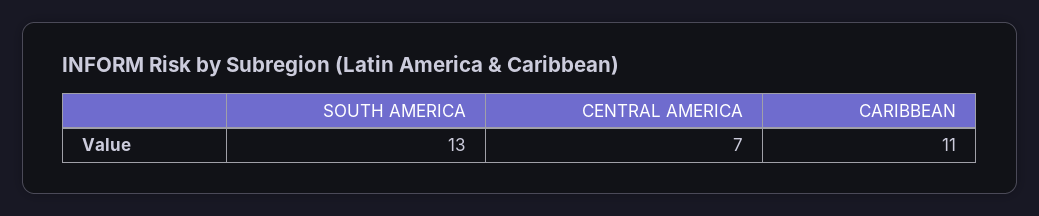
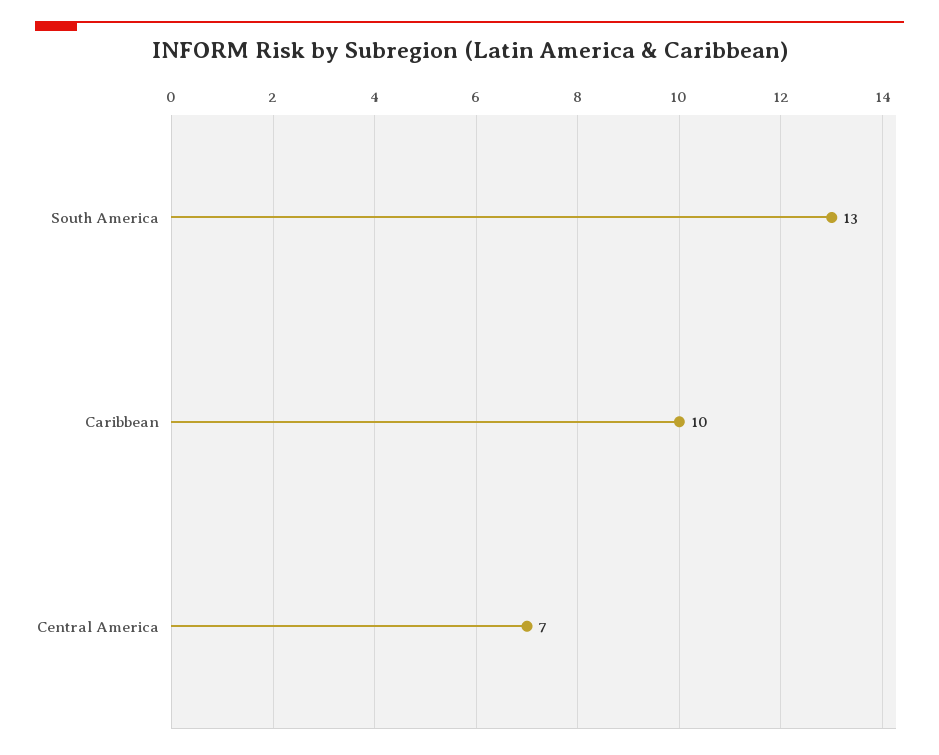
  {
    "SOUTH AMERICA": 13,
    "CENTRAL AMERICA": 7,
-   "CARIBBEAN": 11
+   "CARIBBEAN": 10
  }

